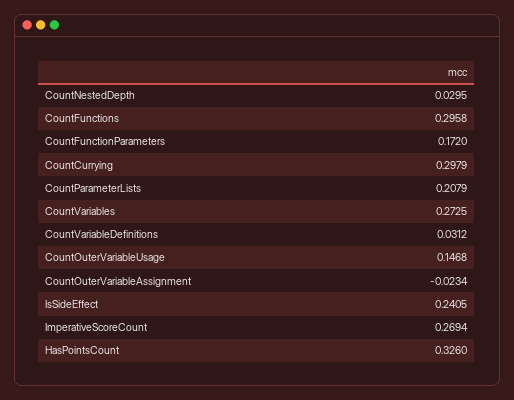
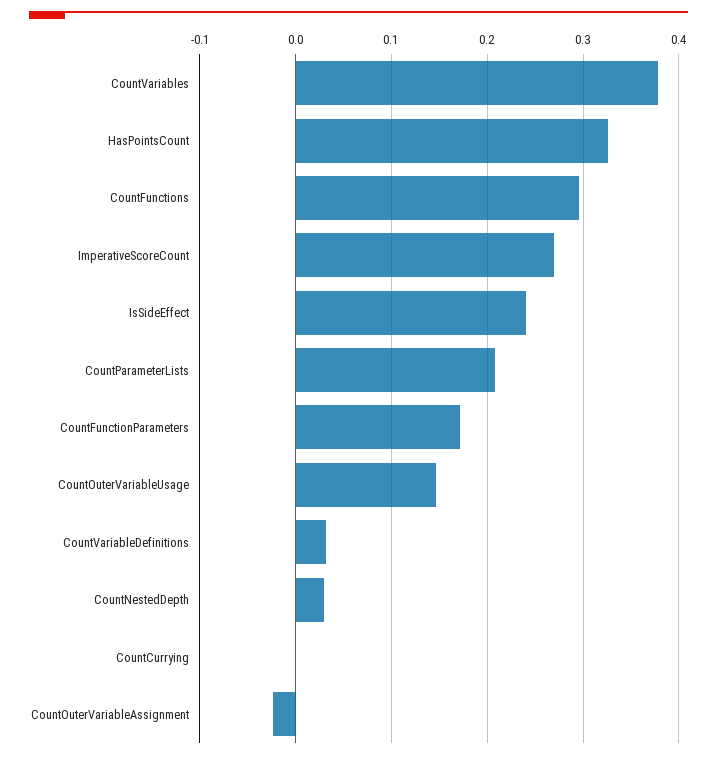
  {
    "CountNestedDepth": 0.0295,
    "CountFunctions": 0.2958,
    "CountFunctionParameters": 0.172,
-   "CountCurrying": 0.2979,
+   "CountCurrying": 0,
    "CountParameterLists": 0.2079,
-   "CountVariables": 0.2725,
+   "CountVariables": 0.38,
    "CountVariableDefinitions": 0.0312,
    "CountOuterVariableUsage": 0.1468,
    "CountOuterVariableAssignment": -0.0234,
    "IsSideEffect": 0.2405,
    "ImperativeScoreCount": 0.2694,
    "HasPointsCount": 0.326
  }

